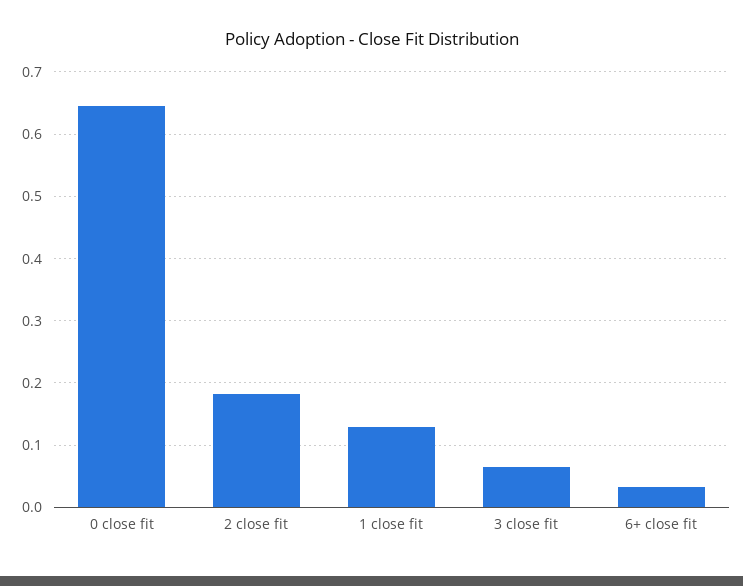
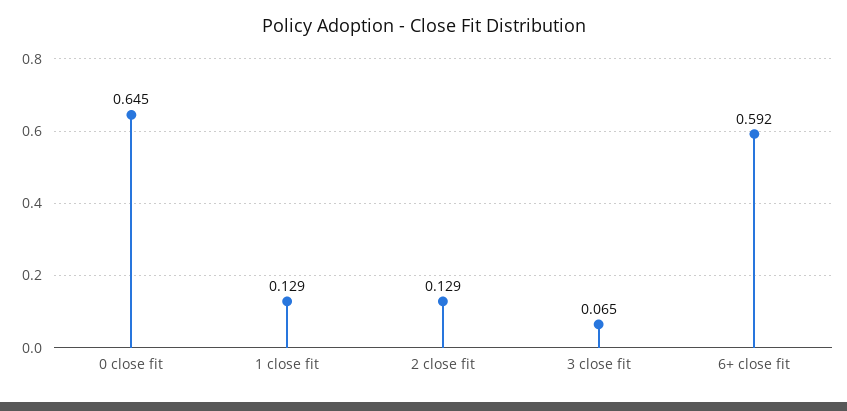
  {
    "0 close fit": 0.645,
-   "2 close fit": 0.18,
+   "2 close fit": 0.129,
    "1 close fit": 0.129,
    "3 close fit": 0.065,
-   "6+ close fit": 0.03
+   "6+ close fit": 0.592
  }

